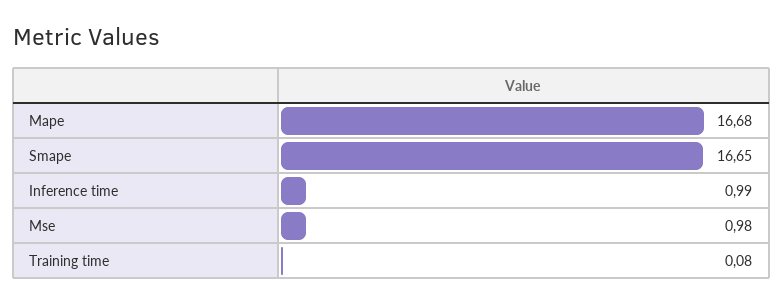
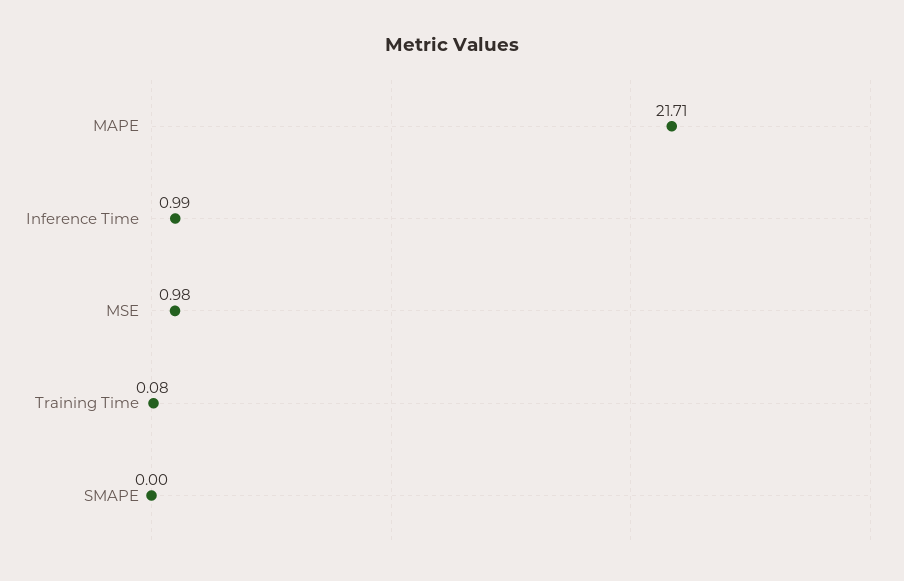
  {
-   "Mape": 16.68,
+   "Mape": 21.71,
-   "Smape": 16.65,
+   "Smape": 0,
    "Inference time": 0.99,
    "Mse": 0.98,
    "Training time": 0.08
  }

